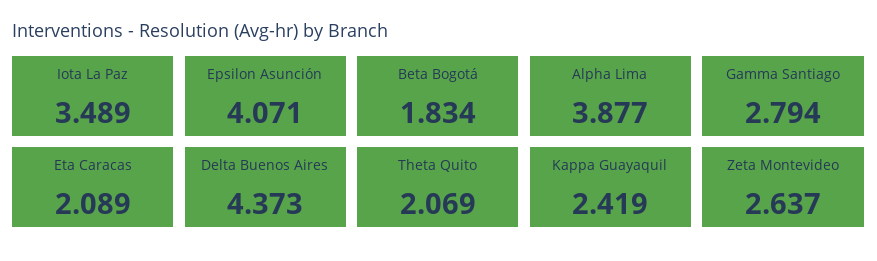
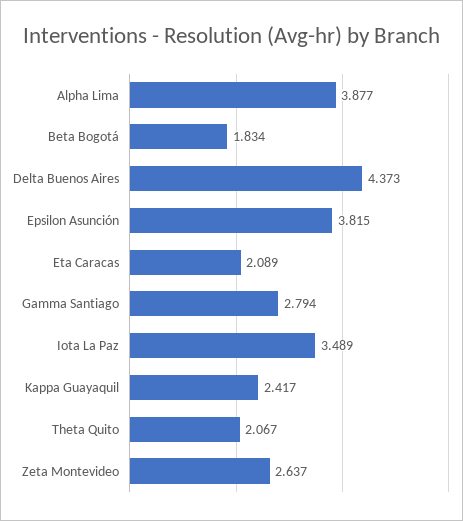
  {
    "Iota La Paz": 3.489,
-   "Epsilon Asunción": 4.071,
+   "Epsilon Asunción": 3.815,
    "Beta Bogotá": 1.834,
    "Alpha Lima": 3.877,
    "Gamma Santiago": 2.794,
    "Eta Caracas": 2.089,
    "Delta Buenos Aires": 4.373,
-   "Theta Quito": 2.069,
+   "Theta Quito": 2.067,
-   "Kappa Guayaquil": 2.419,
+   "Kappa Guayaquil": 2.417,
    "Zeta Montevideo": 2.637
  }

